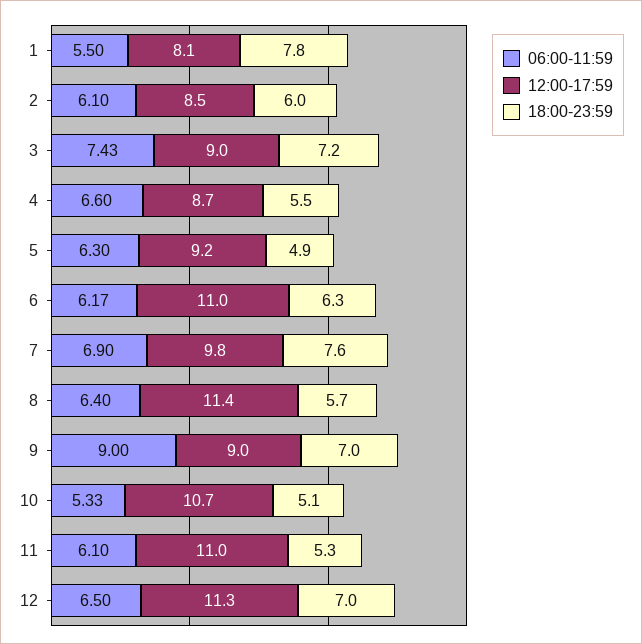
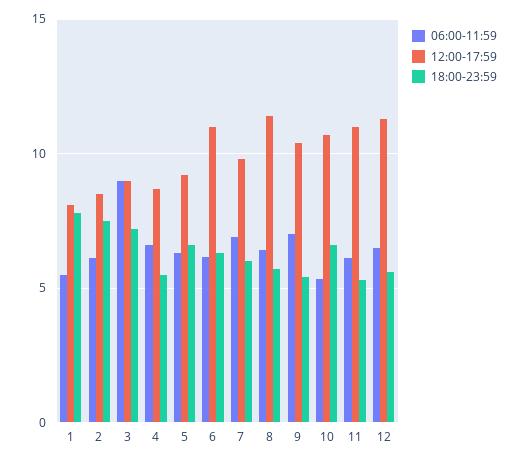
  {
    "06:00-11:59": {
      "1": 5.5,
      "2": 6.1,
-     "3": 7.43,
+     "3": 9,
      "4": 6.6,
      "5": 6.3,
      "6": 6.17,
      "7": 6.9,
      "8": 6.4,
-     "9": 9,
+     "9": 7,
      "10": 5.33,
      "11": 6.1,
      "12": 6.5
    },
    "12:00-17:59": {
      "1": 8.1,
      "2": 8.5,
      "3": 9,
      "4": 8.7,
      "5": 9.2,
      "6": 11,
      "7": 9.8,
      "8": 11.4,
-     "9": 9,
+     "9": 10.5,
      "10": 10.7,
      "11": 11,
      "12": 11.3
    },
    "18:00-23:59": {
      "1": 7.8,
-     "2": 6,
+     "2": 7.5,
      "3": 7.2,
      "4": 5.5,
-     "5": 4.9,
+     "5": 6.5,
      "6": 6.3,
-     "7": 7.6,
+     "7": 6,
      "8": 5.7,
-     "9": 7,
+     "9": 5.5,
-     "10": 5.1,
+     "10": 6.5,
      "11": 5.3,
-     "12": 7
+     "12": 5.5
    }
  }

